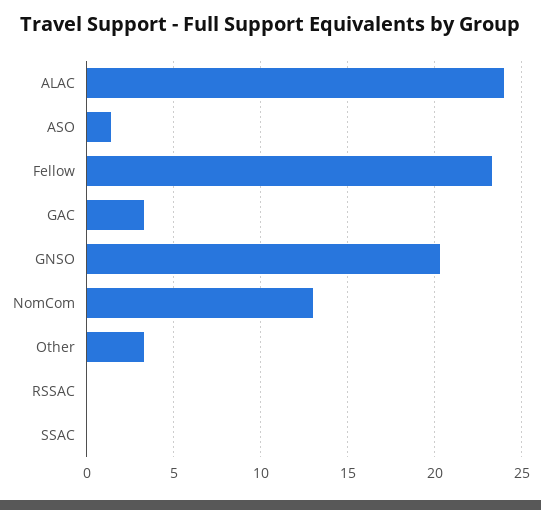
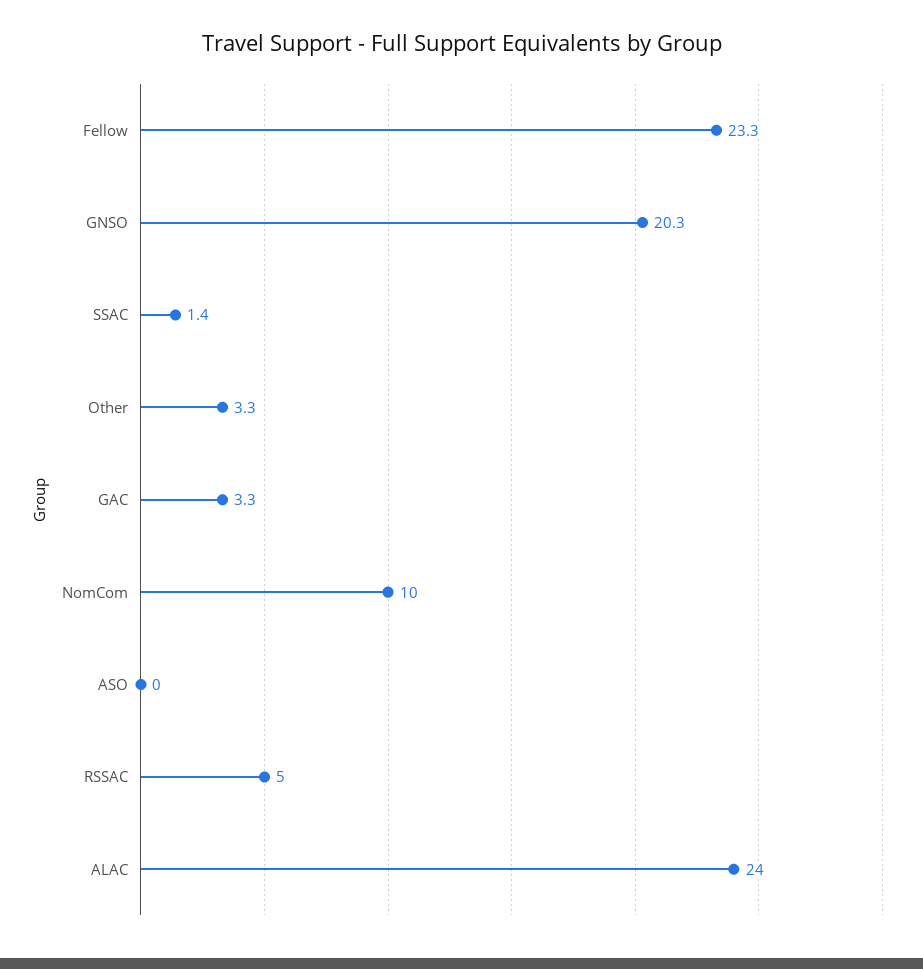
  {
    "ALAC": 24,
-   "ASO": 1.5,
+   "ASO": 0,
    "Fellow": 23.3,
    "GAC": 3.3,
    "GNSO": 20.3,
-   "NomCom": 13,
+   "NomCom": 10,
    "Other": 3.3,
-   "RSSAC": 0,
+   "RSSAC": 5,
-   "SSAC": 0
+   "SSAC": 1.4
  }

